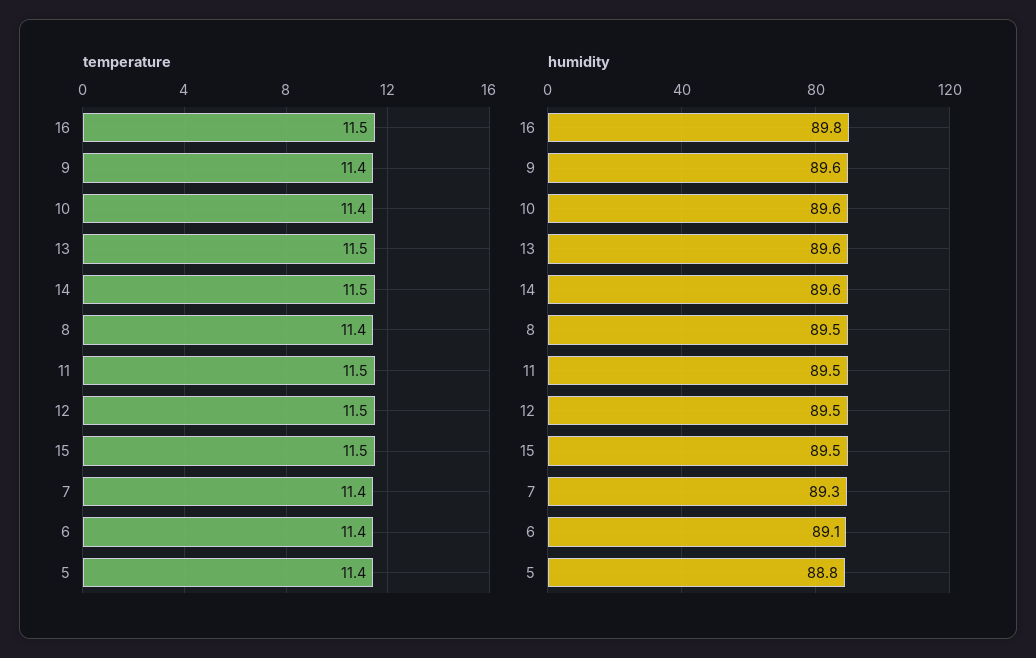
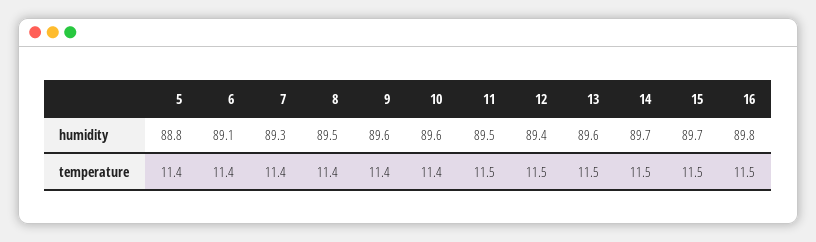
  {
    "temperature": {
      "16": 11.5,
      "9": 11.4,
      "10": 11.4,
      "13": 11.5,
      "14": 11.5,
      "8": 11.4,
      "11": 11.5,
      "12": 11.5,
      "15": 11.5,
      "7": 11.4,
      "6": 11.4,
      "5": 11.4
    },
    "humidity": {
      "16": 89.8,
      "9": 89.6,
      "10": 89.6,
      "13": 89.6,
-     "14": 89.6,
+     "14": 89.7,
      "8": 89.5,
      "11": 89.5,
-     "12": 89.5,
+     "12": 89.4,
-     "15": 89.5,
+     "15": 89.7,
      "7": 89.3,
      "6": 89.1,
      "5": 88.8
    }
  }

